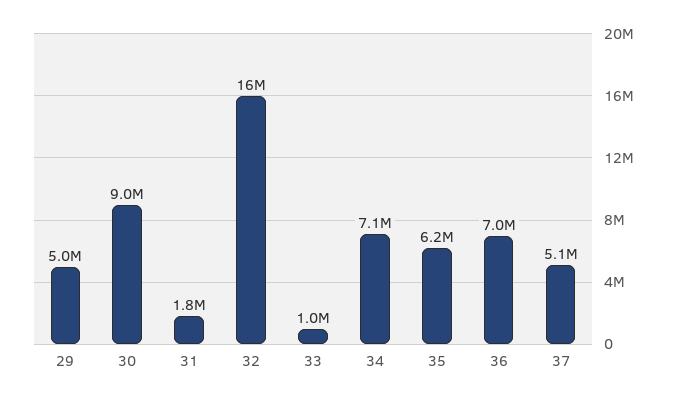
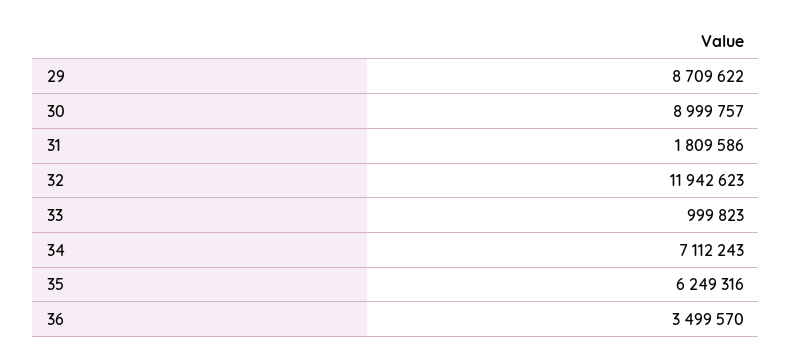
  {
-   "29": 5000000,
+   "29": 8709622,
    "30": 8999757,
    "31": 1809586,
-   "32": 16000000,
+   "32": 11942623,
    "33": 999823,
    "34": 7112243,
    "35": 6249316,
-   "36": 7000000,
+   "36": 3499570
-   "37": 5100000
  }

